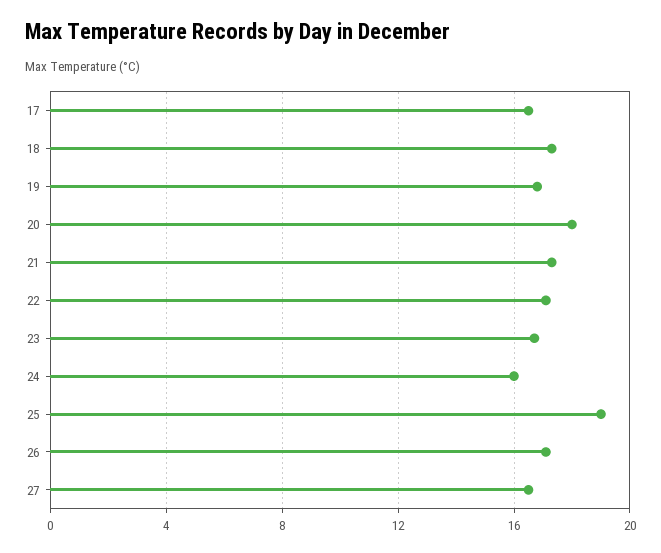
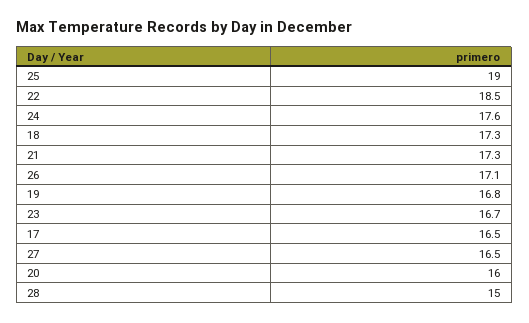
  {
    "17": 16.5,
    "18": 17.3,
    "19": 16.8,
-   "20": 18,
+   "20": 16,
    "21": 17.3,
-   "22": 17,
+   "22": 18.5,
    "23": 16.7,
-   "24": 16,
+   "24": 17.6,
    "25": 19,
    "26": 17.1,
-   "27": 16.5
+   "27": 16.5,
+   "28": 15
  }

